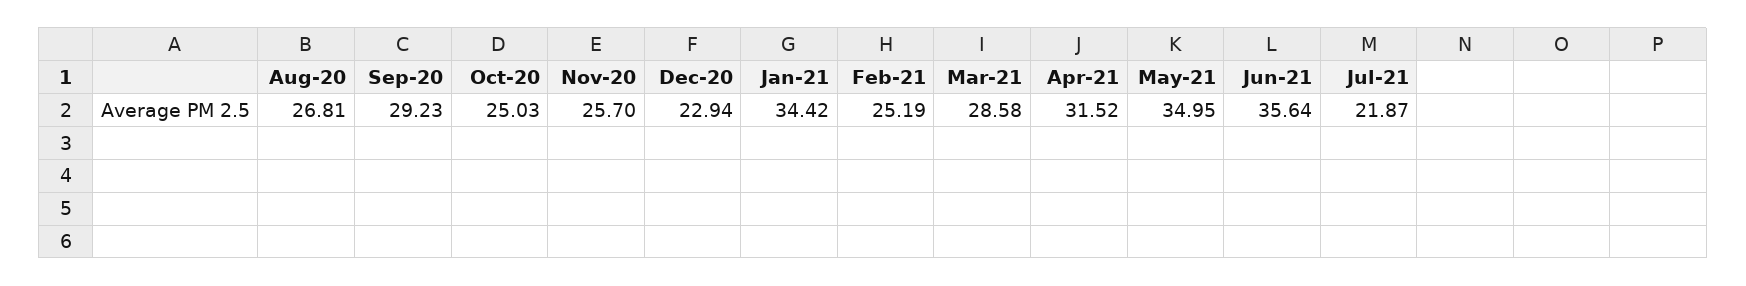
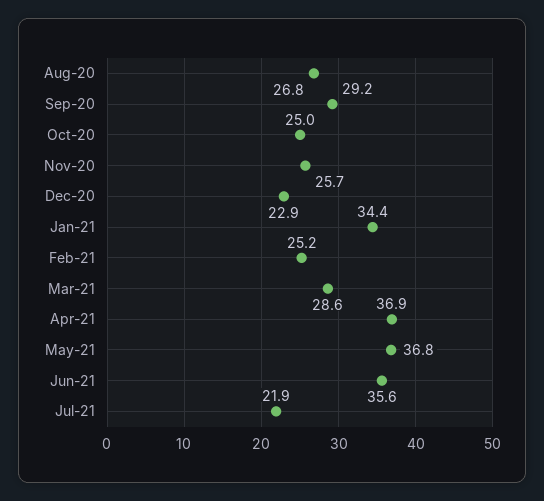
  {
    "Aug-20": 26.81,
    "Sep-20": 29.23,
    "Oct-20": 25.03,
    "Nov-20": 25.7,
    "Dec-20": 22.94,
    "Jan-21": 34.42,
    "Feb-21": 25.19,
    "Mar-21": 28.58,
-   "Apr-21": 31.52,
+   "Apr-21": 36.9,
-   "May-21": 34.95,
+   "May-21": 36.8,
    "Jun-21": 35.64,
    "Jul-21": 21.87
  }

